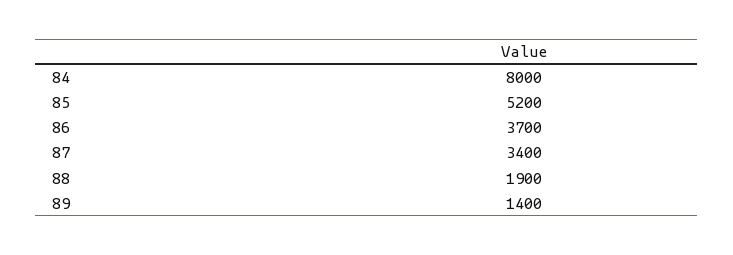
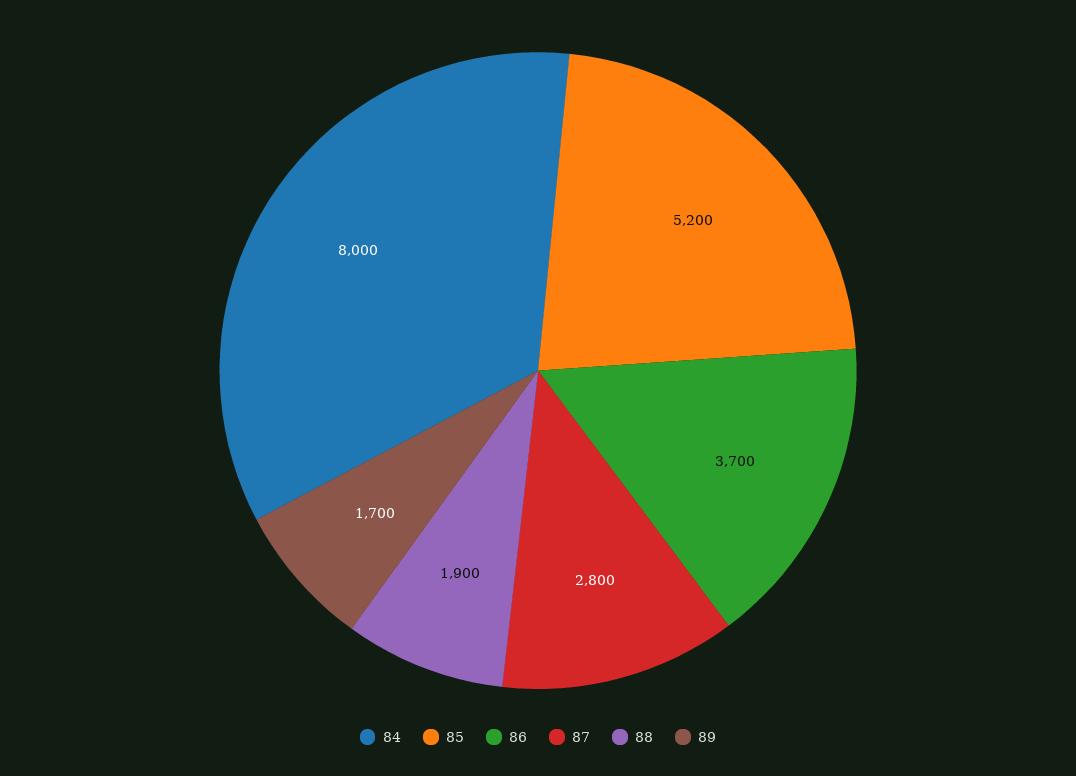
  {
    "84": 8000,
    "85": 5200,
    "86": 3700,
-   "87": 3400,
+   "87": 2800,
    "88": 1900,
-   "89": 1400
+   "89": 1700
  }

